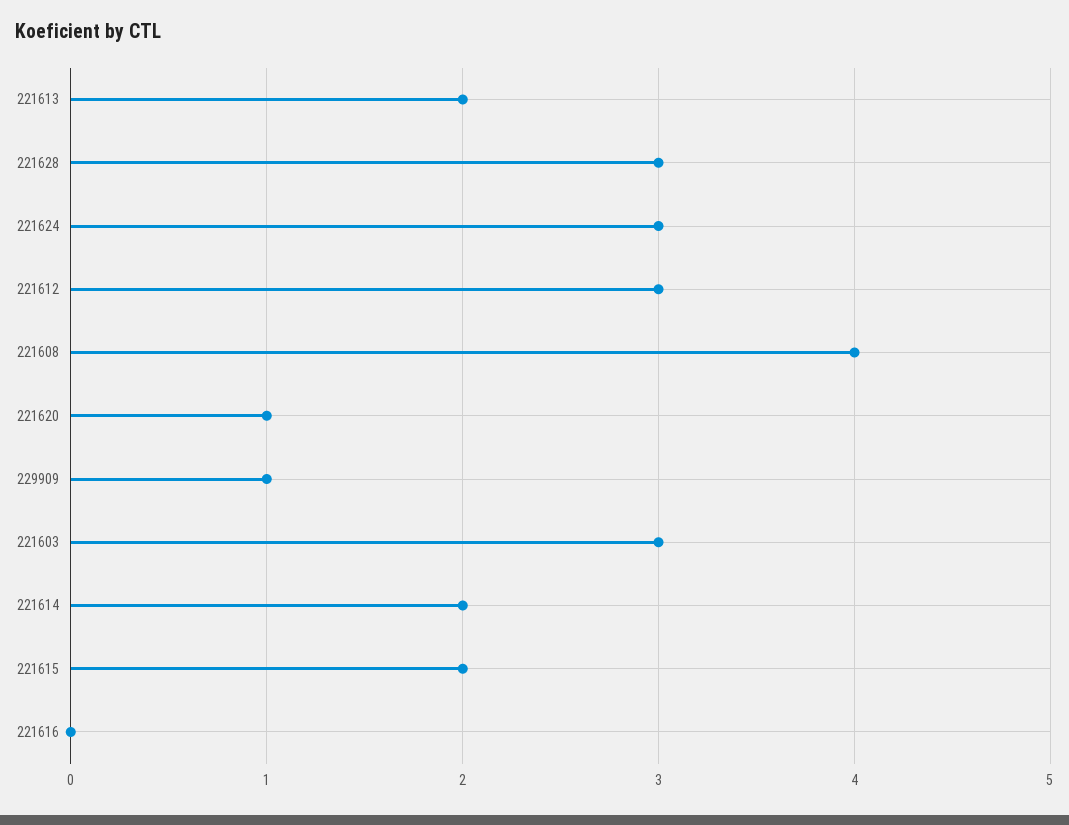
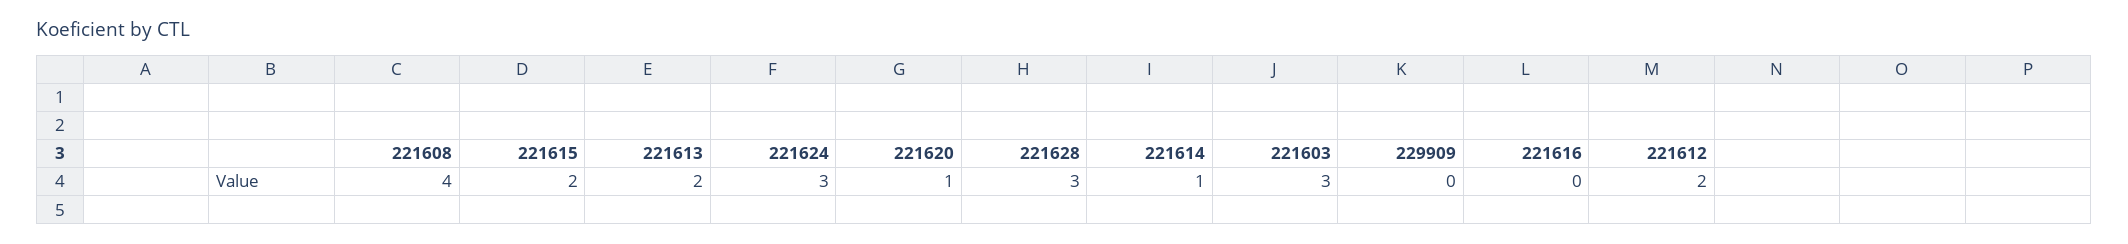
  {
    "221613": 2,
    "221628": 3,
    "221624": 3,
-   "221612": 3,
+   "221612": 2,
    "221608": 4,
    "221620": 1,
-   "229909": 1,
+   "229909": 0,
    "221603": 3,
-   "221614": 2,
+   "221614": 1,
    "221615": 2,
    "221616": 0
  }

